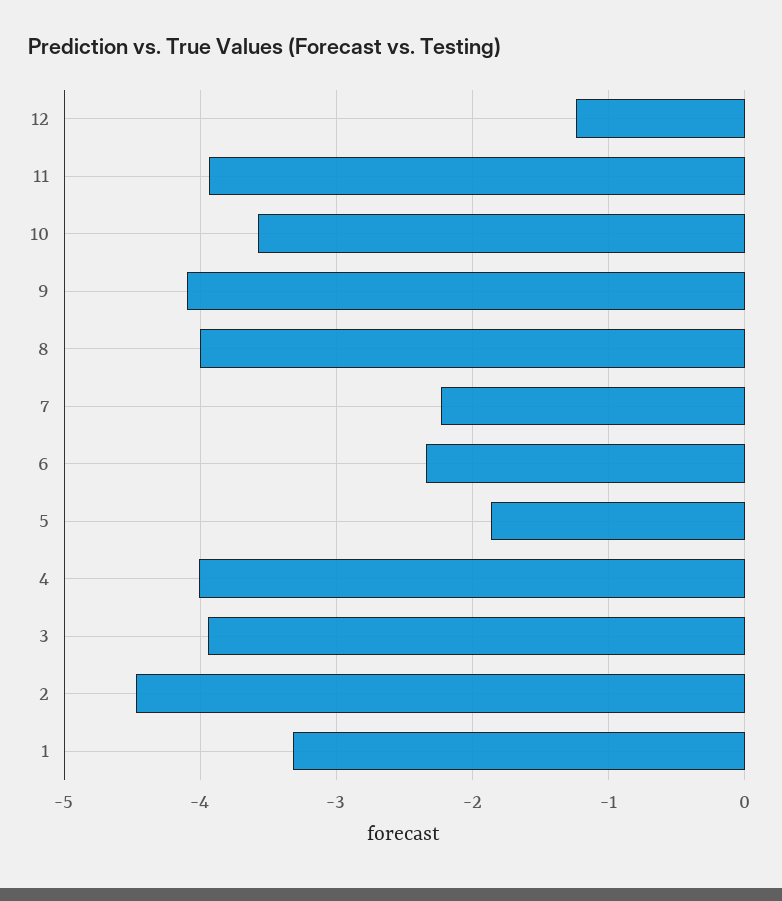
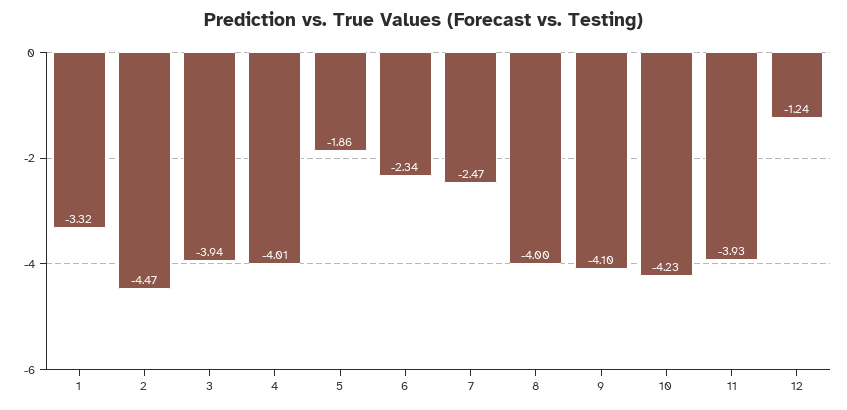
  {
    "12": -1.24,
    "11": -3.93,
-   "10": -3.6,
+   "10": -4.23,
    "9": -4.1,
    "8": -4,
-   "7": -2.2,
+   "7": -2.47,
    "6": -2.34,
    "5": -1.86,
    "4": -4.01,
    "3": -3.94,
    "2": -4.47,
    "1": -3.32
  }

